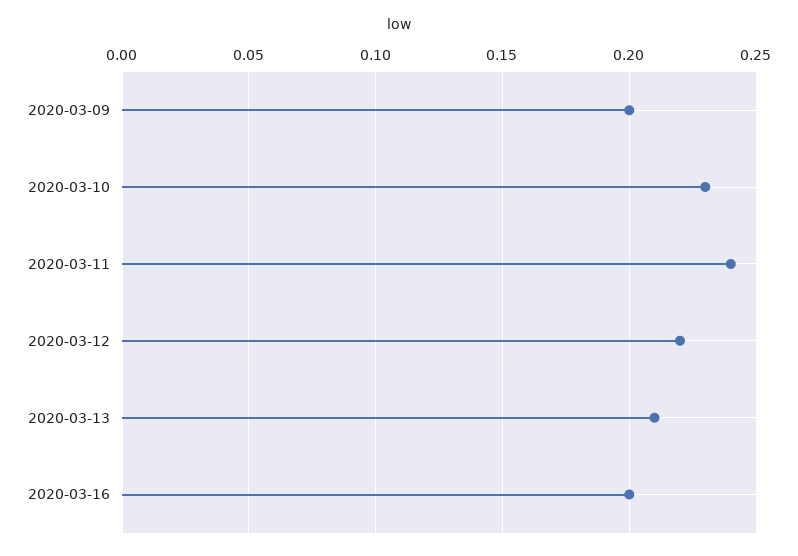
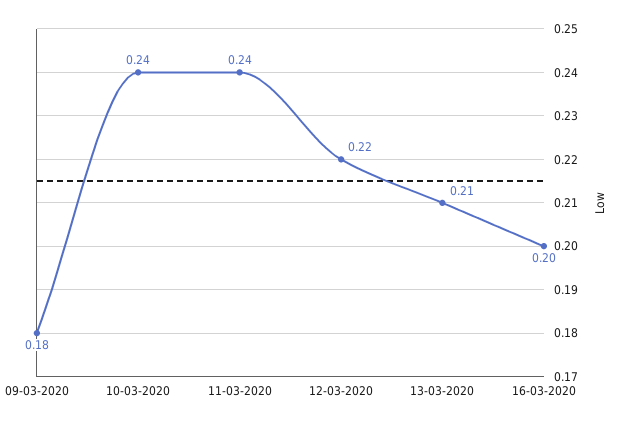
  {
-   "2020-03-09": 0.2,
+   "2020-03-09": 0.18,
-   "2020-03-10": 0.23,
+   "2020-03-10": 0.24,
    "2020-03-11": 0.24,
    "2020-03-12": 0.22,
    "2020-03-13": 0.21,
    "2020-03-16": 0.2
  }

